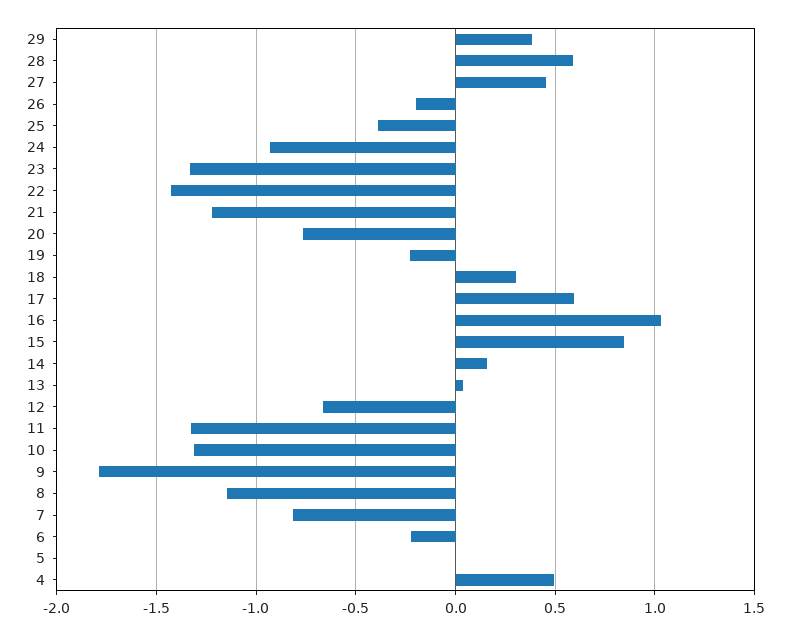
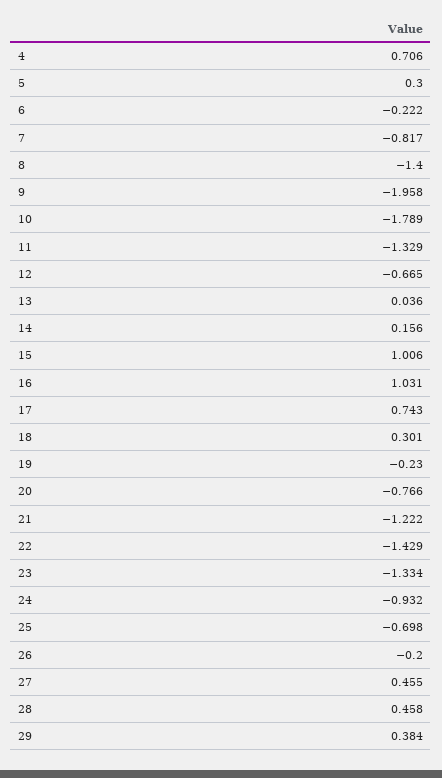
  {
    "29": 0.384,
-   "28": 0.6,
+   "28": 0.458,
    "27": 0.455,
    "26": -0.2,
-   "25": -0.4,
+   "25": -0.698,
    "24": -0.932,
    "23": -1.334,
    "22": -1.429,
    "21": -1.222,
    "20": -0.766,
    "19": -0.23,
    "18": 0.301,
-   "17": 0.6,
+   "17": 0.743,
    "16": 1.031,
-   "15": 0.85,
+   "15": 1.006,
    "14": 0.156,
    "13": 0.036,
    "12": -0.665,
    "11": -1.329,
-   "10": -1.3,
+   "10": -1.789,
-   "9": -1.8,
+   "9": -1.958,
-   "8": -1.15,
+   "8": -1.4,
    "7": -0.817,
    "6": -0.222,
-   "5": 0,
+   "5": 0.3,
-   "4": 0.5
+   "4": 0.706
  }

